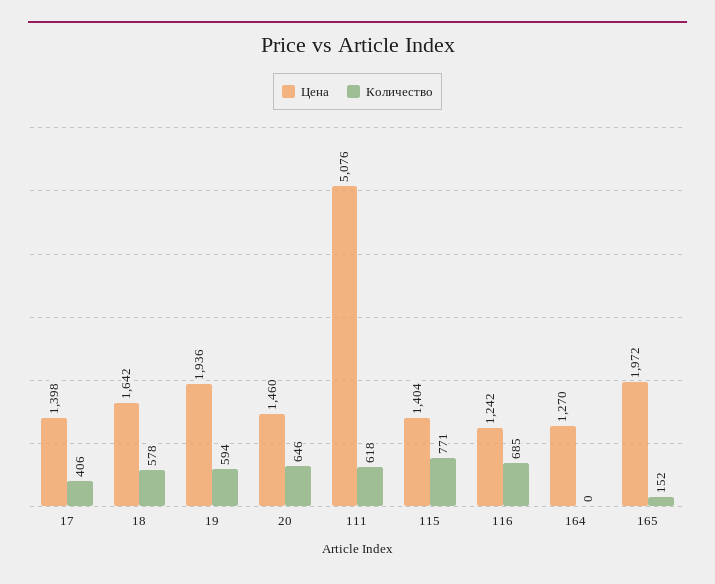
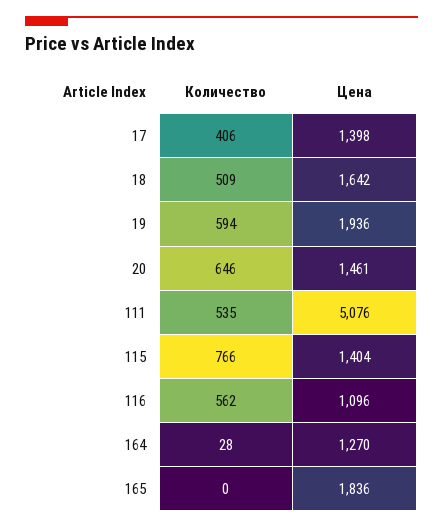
  {
    "Цена": {
      "17": 1398,
      "18": 1642,
      "19": 1936,
-     "20": 1460,
+     "20": 1461,
      "111": 5076,
      "115": 1404,
-     "116": 1242,
+     "116": 1096,
      "164": 1270,
-     "165": 1972
+     "165": 1836
    },
    "Количество": {
      "17": 406,
-     "18": 578,
+     "18": 509,
      "19": 594,
      "20": 646,
-     "111": 618,
+     "111": 535,
-     "115": 771,
+     "115": 766,
-     "116": 685,
+     "116": 562,
-     "164": 0,
+     "164": 28,
-     "165": 152
+     "165": 0
    }
  }

